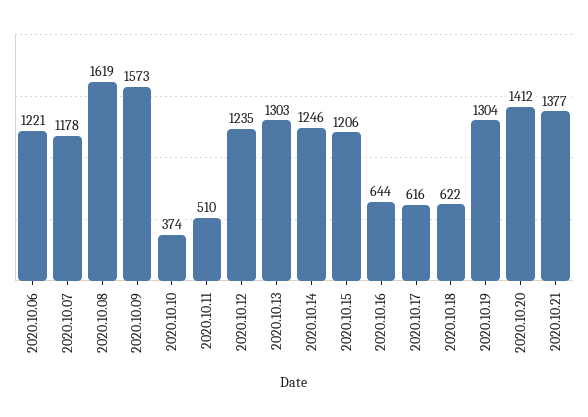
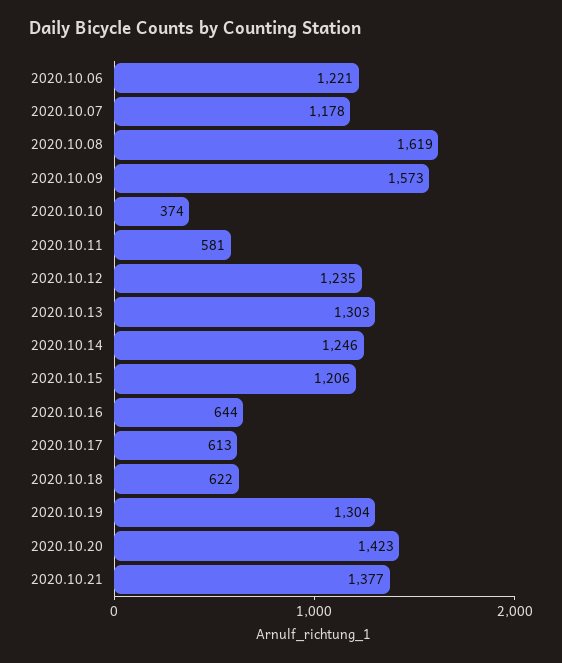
  {
    "2020.10.06": 1221,
    "2020.10.07": 1178,
    "2020.10.08": 1619,
    "2020.10.09": 1573,
    "2020.10.10": 374,
-   "2020.10.11": 510,
+   "2020.10.11": 581,
    "2020.10.12": 1235,
    "2020.10.13": 1303,
    "2020.10.14": 1246,
    "2020.10.15": 1206,
    "2020.10.16": 644,
-   "2020.10.17": 616,
+   "2020.10.17": 613,
    "2020.10.18": 622,
    "2020.10.19": 1304,
-   "2020.10.20": 1412,
+   "2020.10.20": 1423,
    "2020.10.21": 1377
  }

